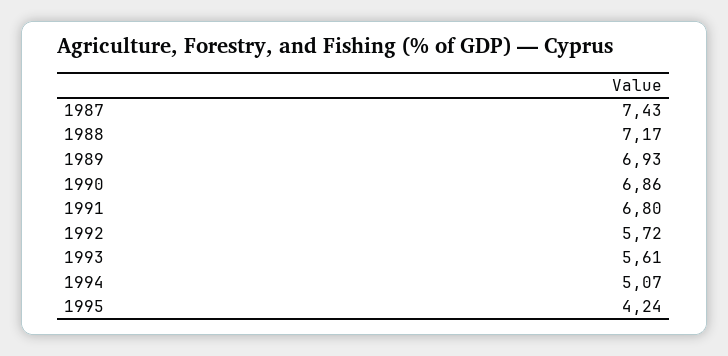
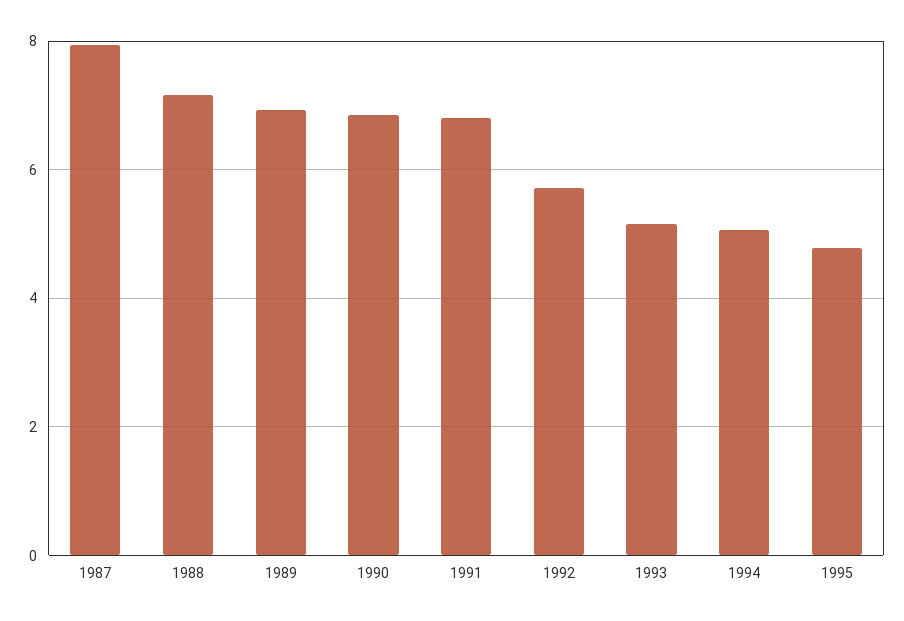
  {
-   "1987": 7.43,
+   "1987": 8,
    "1988": 7.17,
    "1989": 6.93,
    "1990": 6.86,
    "1991": 6.8,
    "1992": 5.72,
-   "1993": 5.61,
+   "1993": 5.2,
    "1994": 5.07,
-   "1995": 4.24
+   "1995": 4.8
  }

